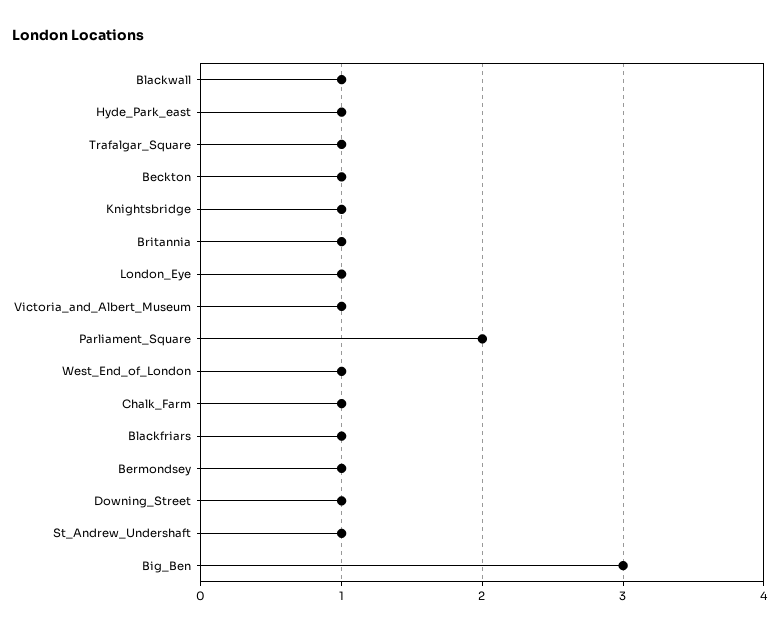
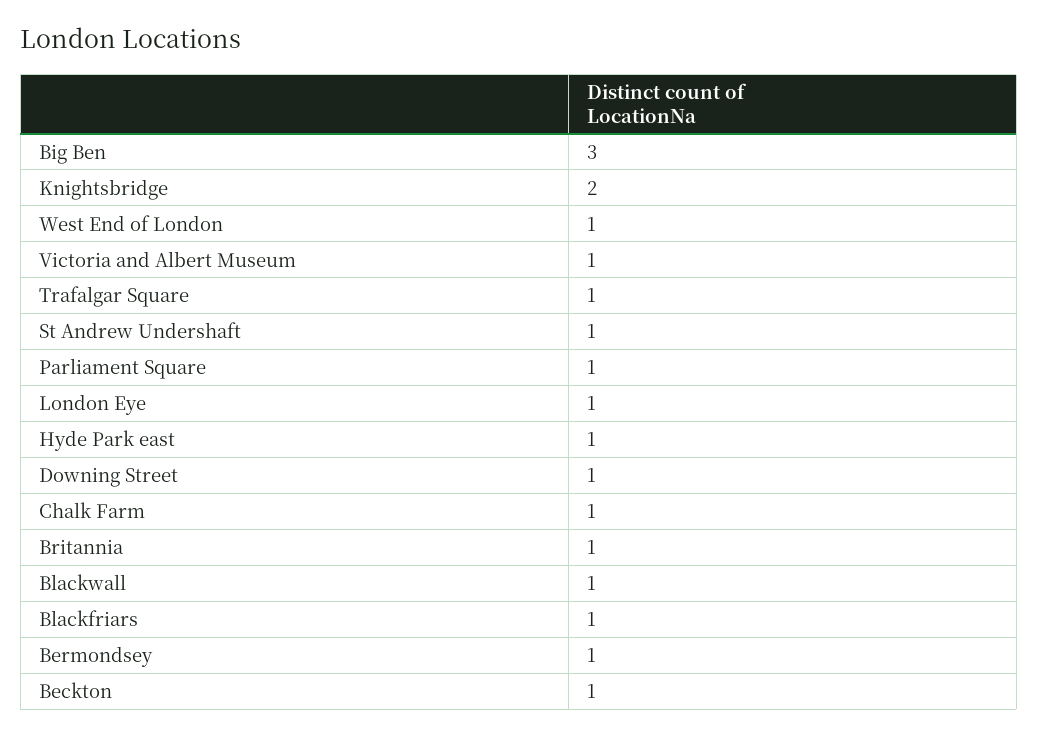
  {
    "Blackwall": 1,
    "Hyde_Park_east": 1,
    "Trafalgar_Square": 1,
    "Beckton": 1,
-   "Knightsbridge": 1,
+   "Knightsbridge": 2,
    "Britannia": 1,
    "London_Eye": 1,
    "Victoria_and_Albert_Museum": 1,
-   "Parliament_Square": 2,
+   "Parliament_Square": 1,
    "West_End_of_London": 1,
    "Chalk_Farm": 1,
    "Blackfriars": 1,
    "Bermondsey": 1,
    "Downing_Street": 1,
    "St_Andrew_Undershaft": 1,
    "Big_Ben": 3
  }

